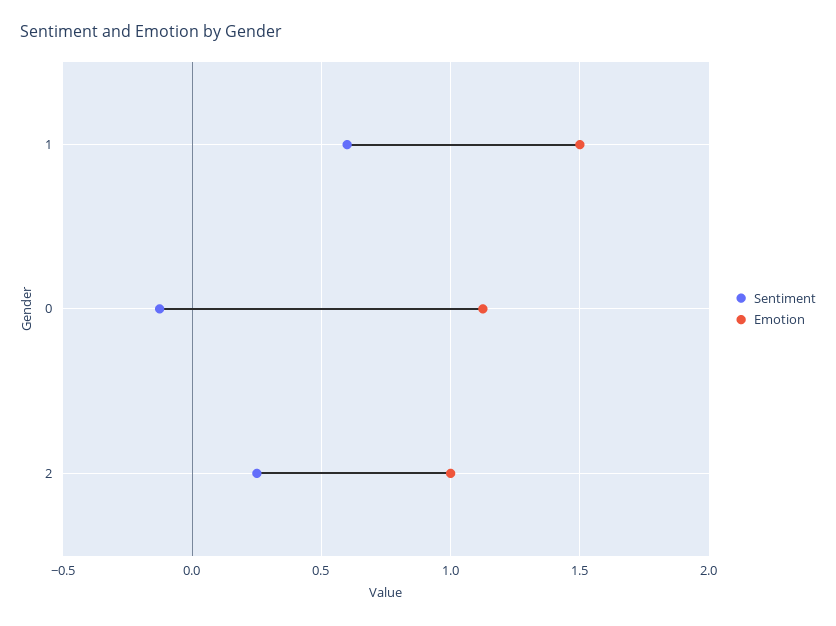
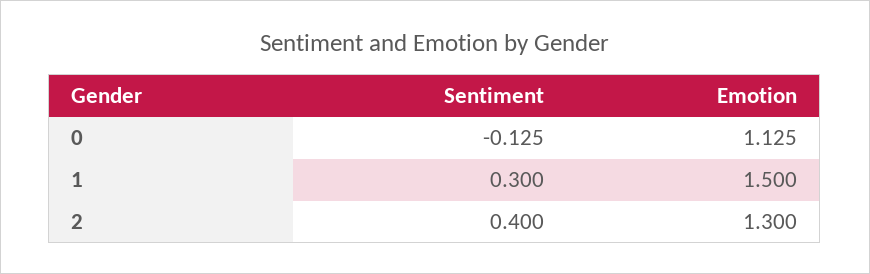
  {
    "Sentiment": {
-     "1": 0.6,
+     "1": 0.3,
      "0": -0.125,
-     "2": 0.25
+     "2": 0.4
    },
    "Emotion": {
      "1": 1.5,
      "0": 1.125,
-     "2": 1
+     "2": 1.3
    }
  }

